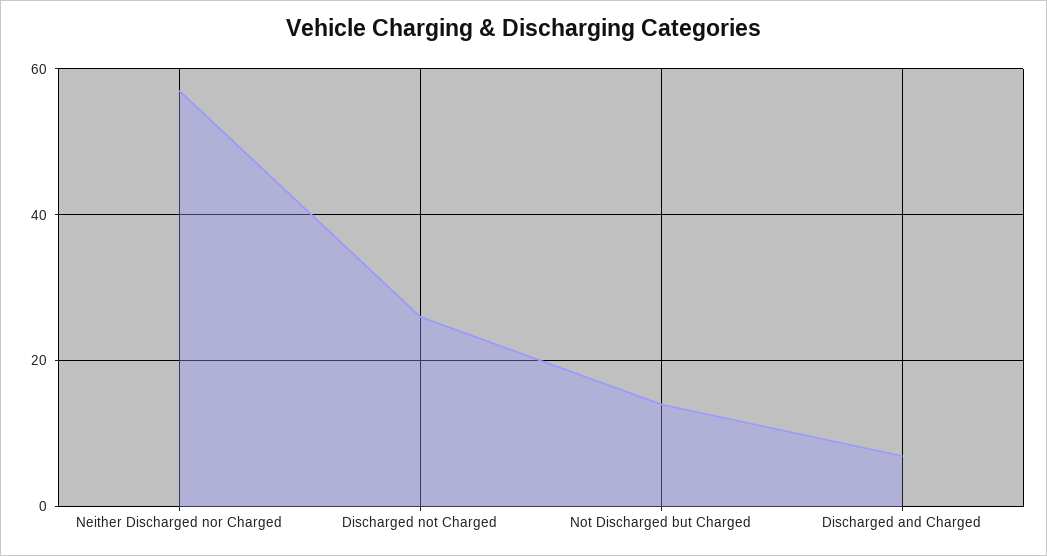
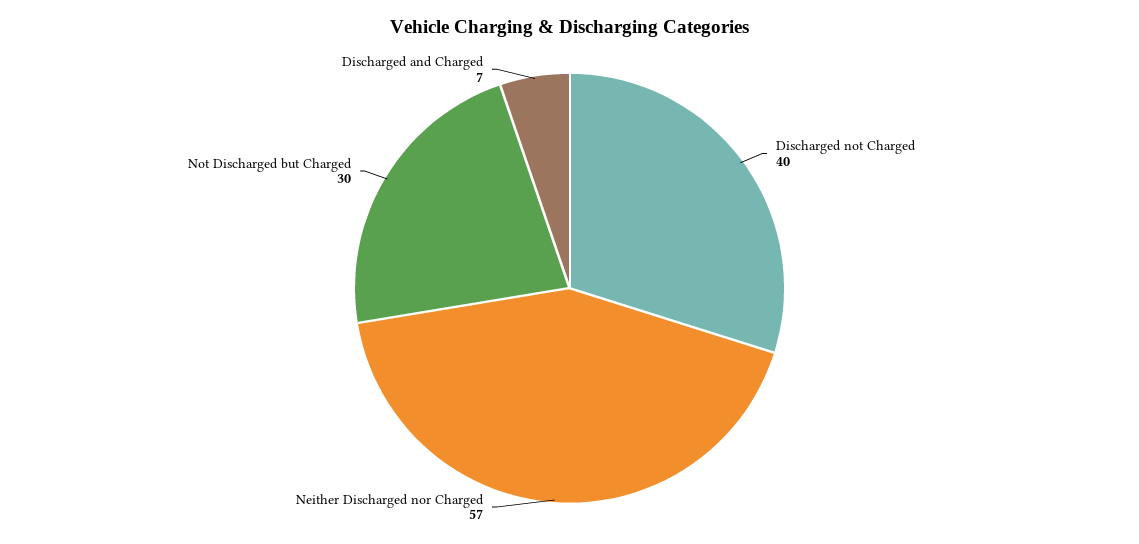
  {
    "Neither Discharged nor Charged": 57,
-   "Discharged not Charged": 25,
+   "Discharged not Charged": 40,
-   "Not Discharged but Charged": 15,
+   "Not Discharged but Charged": 30,
    "Discharged and Charged": 7
  }

